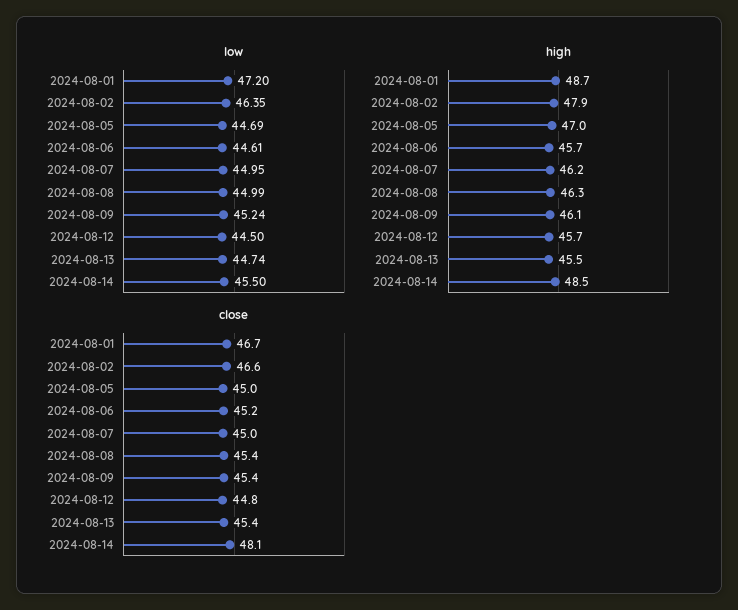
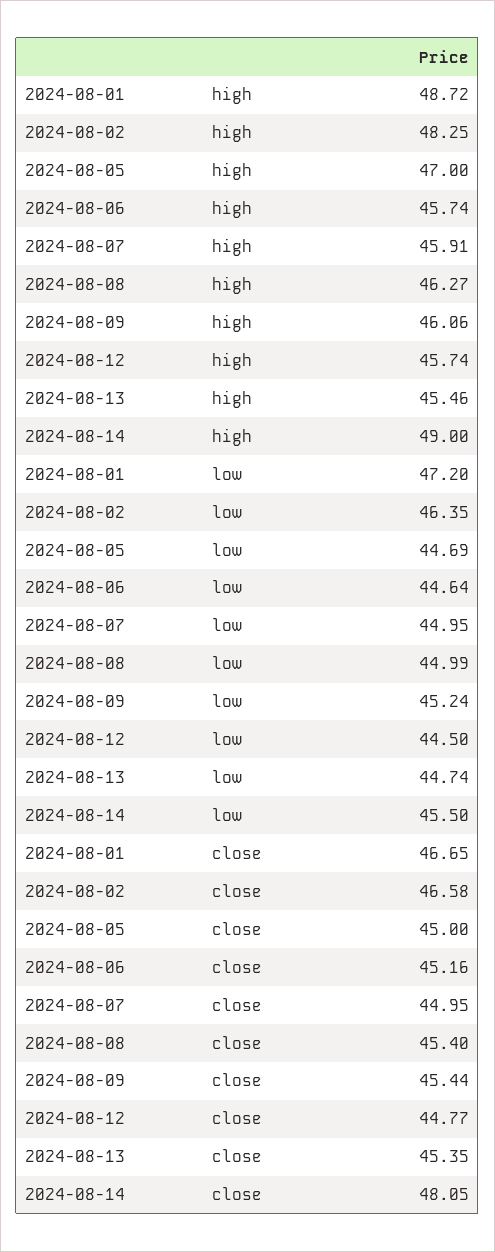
  {
    "low": {
      "2024-08-01": 47.2,
      "2024-08-02": 46.35,
      "2024-08-05": 44.69,
-     "2024-08-06": 44.61,
+     "2024-08-06": 44.64,
      "2024-08-07": 44.95,
      "2024-08-08": 44.99,
      "2024-08-09": 45.24,
      "2024-08-12": 44.5,
      "2024-08-13": 44.74,
      "2024-08-14": 45.5
    },
    "high": {
      "2024-08-01": 48.72,
-     "2024-08-02": 47.9,
+     "2024-08-02": 48.25,
      "2024-08-05": 47,
      "2024-08-06": 45.74,
-     "2024-08-07": 46.2,
+     "2024-08-07": 45.91,
      "2024-08-08": 46.27,
      "2024-08-09": 46.06,
      "2024-08-12": 45.74,
      "2024-08-13": 45.46,
-     "2024-08-14": 48.5
+     "2024-08-14": 49
    },
    "close": {
      "2024-08-01": 46.65,
      "2024-08-02": 46.58,
      "2024-08-05": 45,
      "2024-08-06": 45.16,
      "2024-08-07": 44.95,
      "2024-08-08": 45.4,
      "2024-08-09": 45.44,
      "2024-08-12": 44.77,
      "2024-08-13": 45.35,
      "2024-08-14": 48.05
    }
  }

